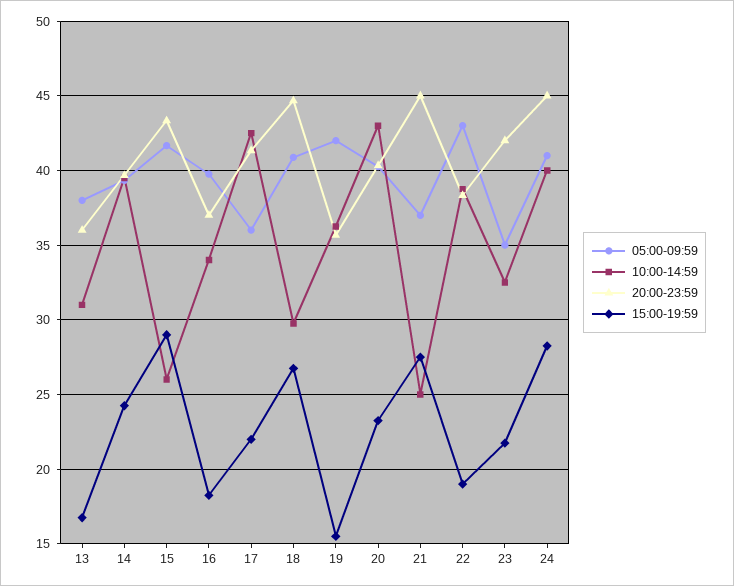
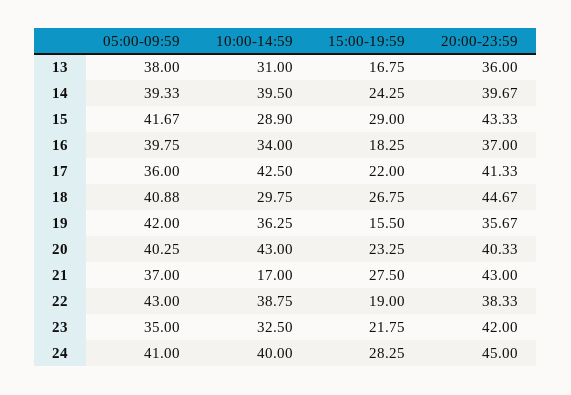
  {
    "05:00-09:59": {
      "13": 38,
      "14": 39.33,
      "15": 41.67,
      "16": 39.75,
      "17": 36,
      "18": 40.88,
      "19": 42,
      "20": 40.25,
      "21": 37,
      "22": 43,
      "23": 35,
      "24": 41
    },
    "10:00-14:59": {
      "13": 31,
      "14": 39.5,
-     "15": 26,
+     "15": 28.9,
      "16": 34,
      "17": 42.5,
      "18": 29.75,
      "19": 36.25,
      "20": 43,
-     "21": 25,
+     "21": 17,
      "22": 38.75,
      "23": 32.5,
      "24": 40
    },
    "20:00-23:59": {
      "13": 36,
      "14": 39.67,
      "15": 43.33,
      "16": 37,
      "17": 41.33,
      "18": 44.67,
      "19": 35.67,
      "20": 40.33,
-     "21": 45,
+     "21": 43,
      "22": 38.33,
      "23": 42,
      "24": 45
    },
    "15:00-19:59": {
      "13": 16.75,
      "14": 24.25,
      "15": 29,
      "16": 18.25,
      "17": 22,
      "18": 26.75,
      "19": 15.5,
      "20": 23.25,
      "21": 27.5,
      "22": 19,
      "23": 21.75,
      "24": 28.25
    }
  }

